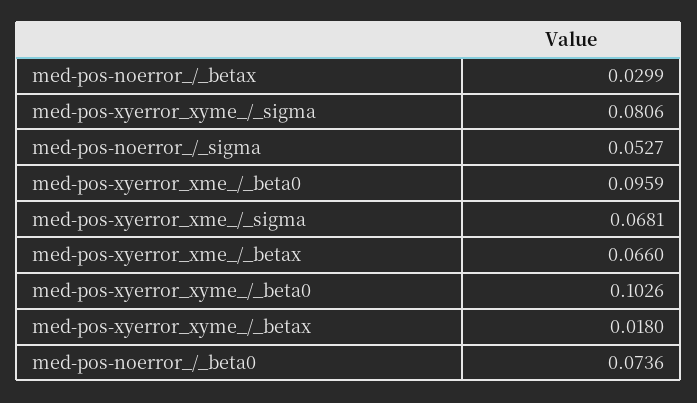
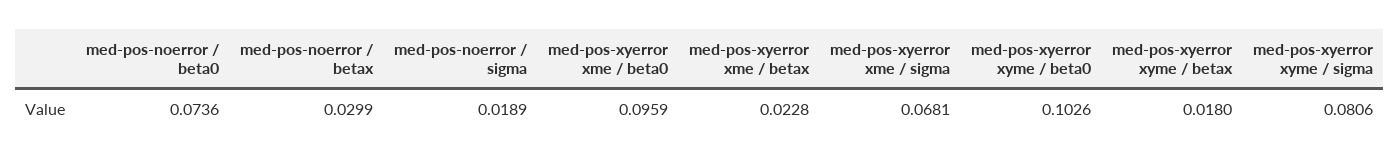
  {
    "med-pos-noerror_/_betax": 0.0299,
    "med-pos-xyerror_xyme_/_sigma": 0.0806,
-   "med-pos-noerror_/_sigma": 0.0527,
+   "med-pos-noerror_/_sigma": 0.0189,
    "med-pos-xyerror_xme_/_beta0": 0.0959,
    "med-pos-xyerror_xme_/_sigma": 0.0681,
-   "med-pos-xyerror_xme_/_betax": 0.066,
+   "med-pos-xyerror_xme_/_betax": 0.0228,
    "med-pos-xyerror_xyme_/_beta0": 0.1026,
    "med-pos-xyerror_xyme_/_betax": 0.018,
    "med-pos-noerror_/_beta0": 0.0736
  }

